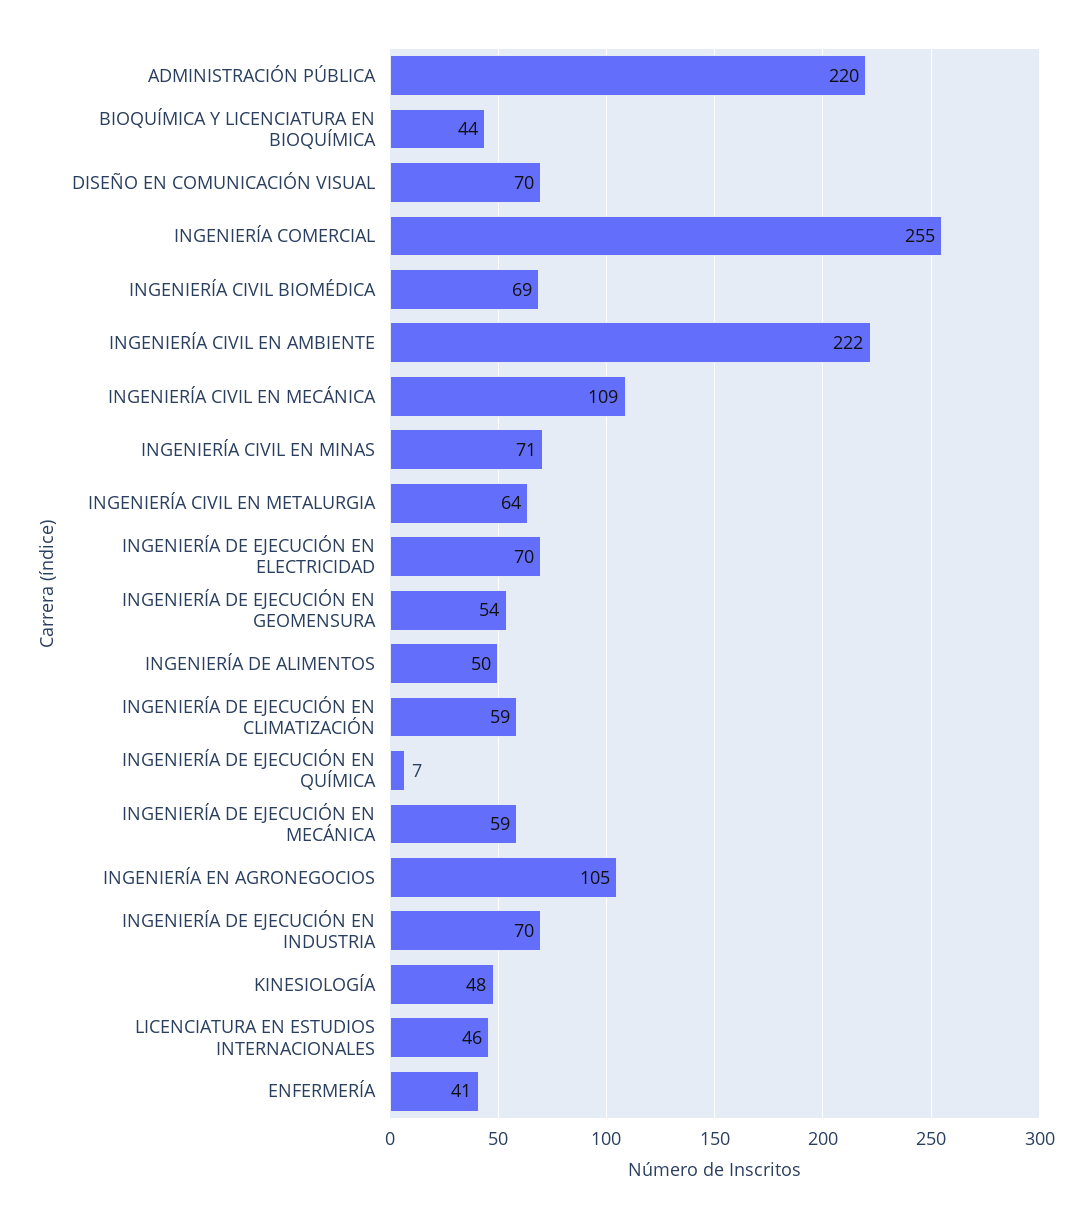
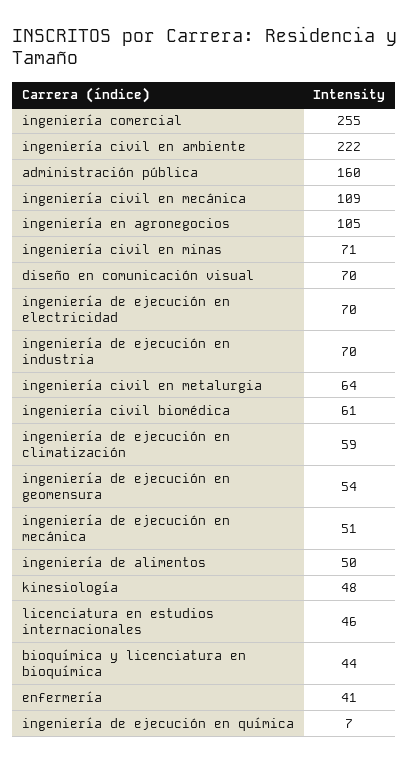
  {
-   "ADMINISTRACIÓN PÚBLICA": 220,
+   "ADMINISTRACIÓN PÚBLICA": 160,
    "BIOQUÍMICA Y LICENCIATURA EN BIOQUÍMICA": 44,
    "DISEÑO EN COMUNICACIÓN VISUAL": 70,
    "INGENIERÍA COMERCIAL": 255,
-   "INGENIERÍA CIVIL BIOMÉDICA": 69,
+   "INGENIERÍA CIVIL BIOMÉDICA": 61,
    "INGENIERÍA CIVIL EN AMBIENTE": 222,
    "INGENIERÍA CIVIL EN MECÁNICA": 109,
    "INGENIERÍA CIVIL EN MINAS": 71,
    "INGENIERÍA CIVIL EN METALURGIA": 64,
    "INGENIERÍA DE EJECUCIÓN EN ELECTRICIDAD": 70,
    "INGENIERÍA DE EJECUCIÓN EN GEOMENSURA": 54,
    "INGENIERÍA DE ALIMENTOS": 50,
    "INGENIERÍA DE EJECUCIÓN EN CLIMATIZACIÓN": 59,
    "INGENIERÍA DE EJECUCIÓN EN QUÍMICA": 7,
-   "INGENIERÍA DE EJECUCIÓN EN MECÁNICA": 59,
+   "INGENIERÍA DE EJECUCIÓN EN MECÁNICA": 51,
    "INGENIERÍA EN AGRONEGOCIOS": 105,
    "INGENIERÍA DE EJECUCIÓN EN INDUSTRIA": 70,
    "KINESIOLOGÍA": 48,
    "LICENCIATURA EN ESTUDIOS INTERNACIONALES": 46,
    "ENFERMERÍA": 41
  }

